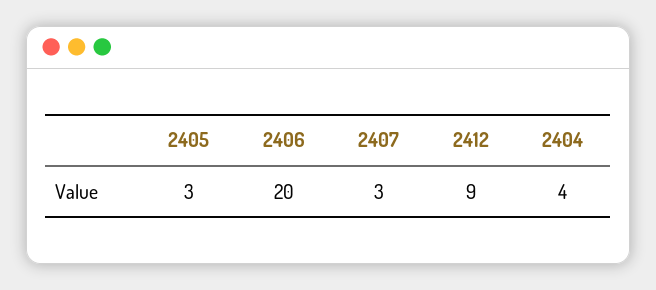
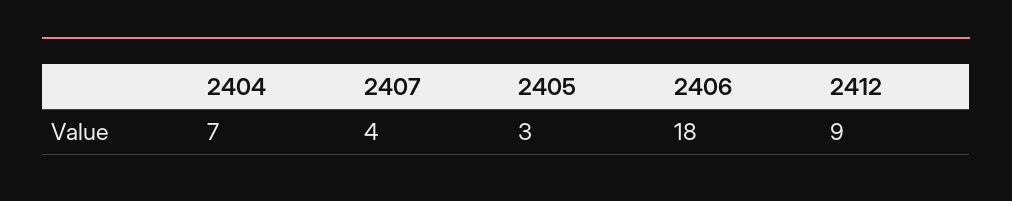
  {
    "2405": 3,
-   "2406": 20,
+   "2406": 18,
-   "2407": 3,
+   "2407": 4,
    "2412": 9,
-   "2404": 4
+   "2404": 7
  }

